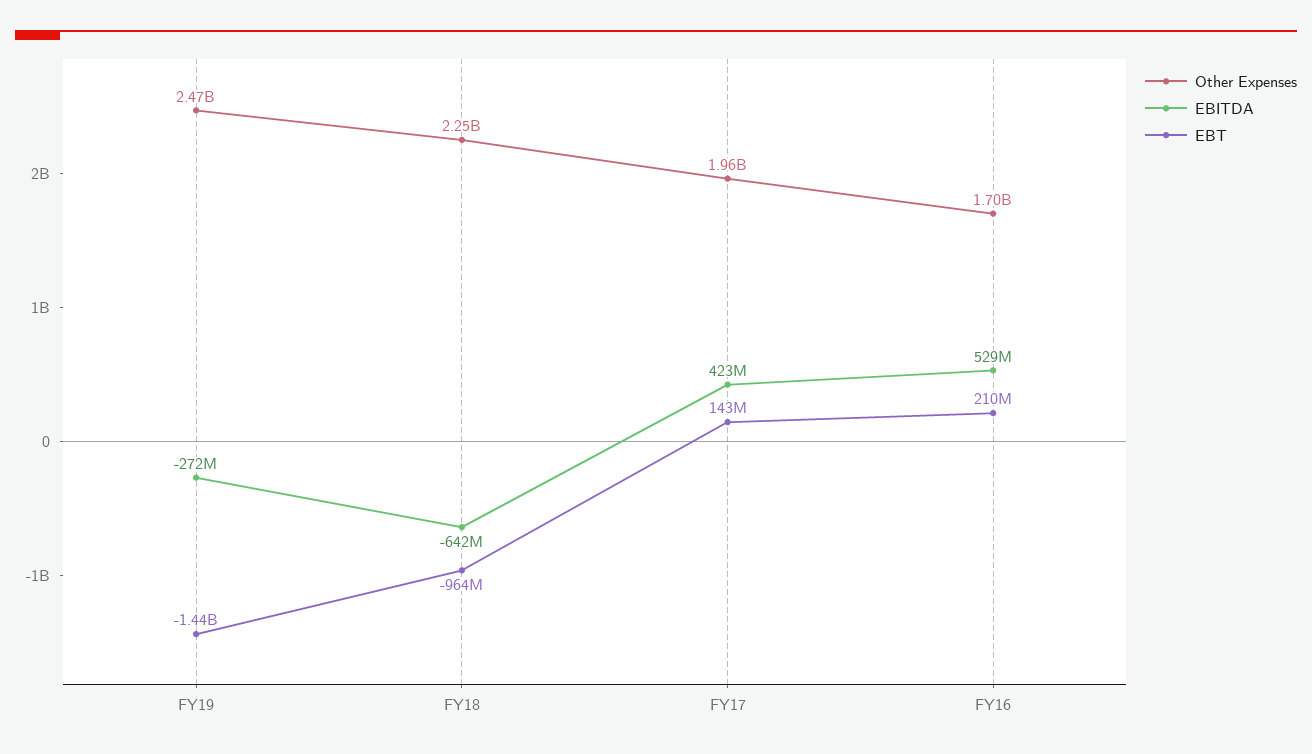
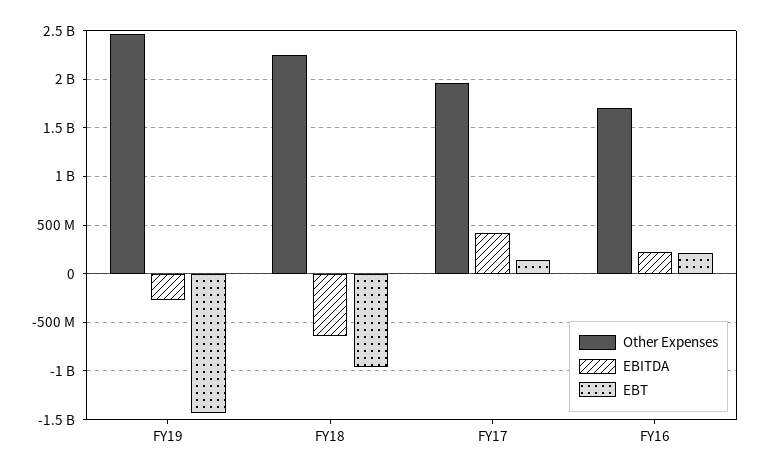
  {
    "Other Expenses": {
      "FY19": 2470000000,
      "FY18": 2250000000,
      "FY17": 1960000000,
      "FY16": 1700000000
    },
    "EBITDA": {
      "FY19": -272000000,
      "FY18": -642000000,
      "FY17": 423000000,
-     "FY16": 529000000
+     "FY16": 200000000
    },
    "EBT": {
      "FY19": -1440000000,
      "FY18": -964000000,
      "FY17": 143000000,
      "FY16": 210000000
    }
  }

